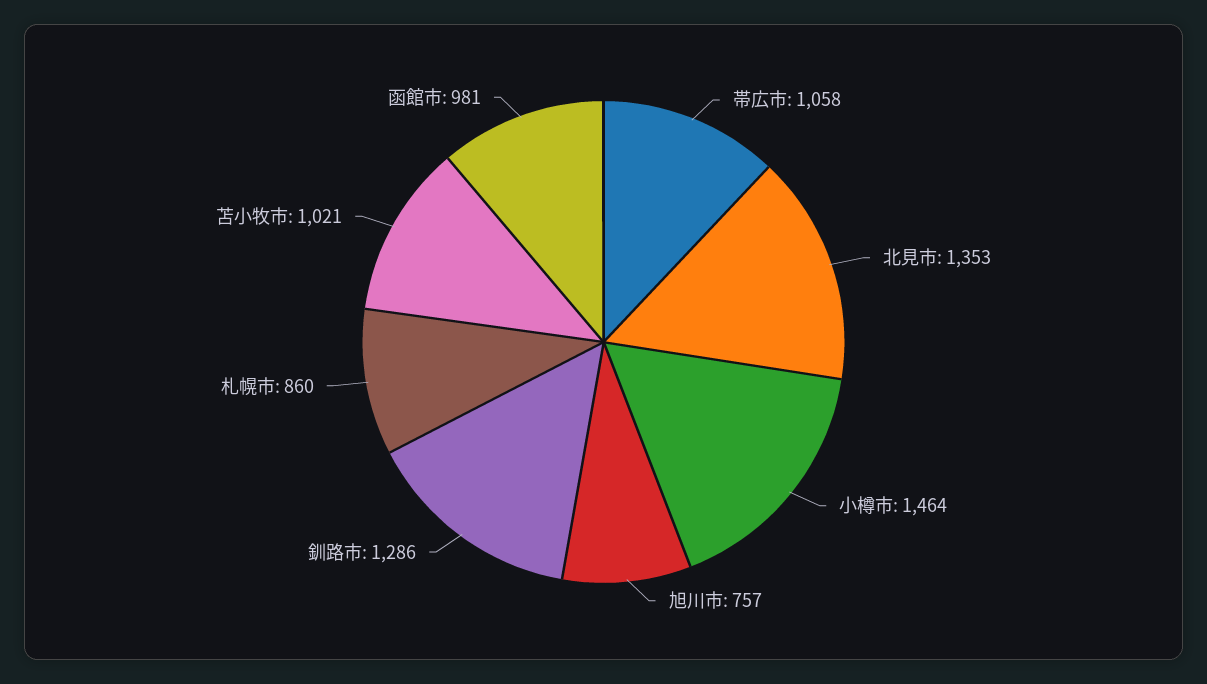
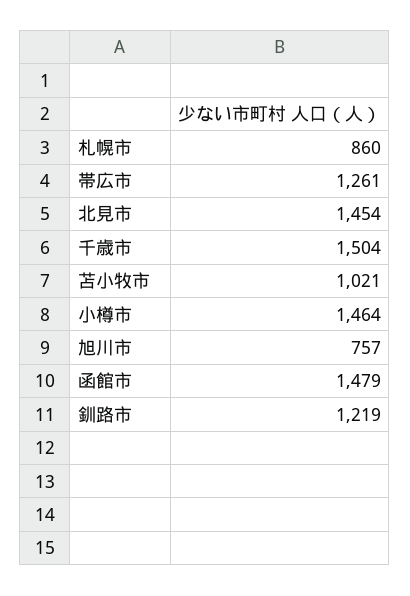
  {
-   "帯広市": 1058,
+   "帯広市": 1261,
-   "北見市": 1353,
+   "北見市": 1454,
    "小樽市": 1464,
    "旭川市": 757,
-   "釧路市": 1286,
+   "釧路市": 1219,
    "札幌市": 860,
    "苫小牧市": 1021,
-   "函館市": 981
+   "函館市": 1479,
+   "千歳市": 1504
  }

